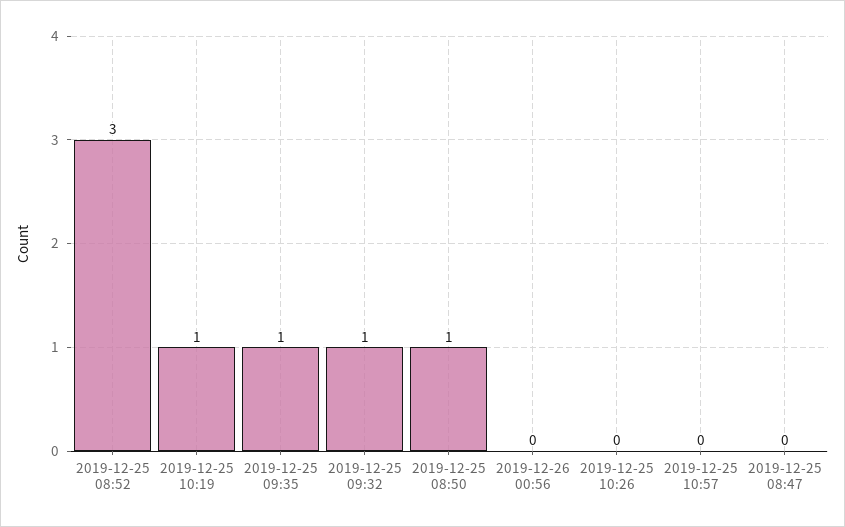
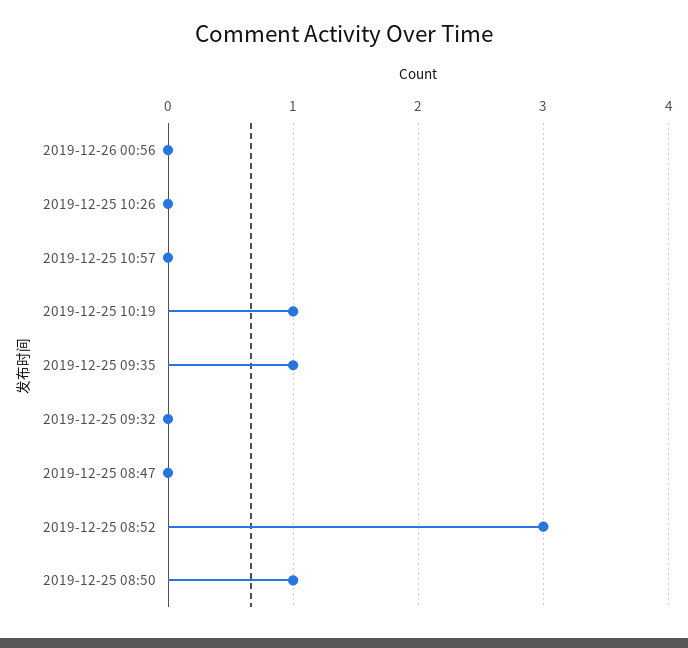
  {
    "2019-12-25 08:52": 3,
    "2019-12-25 10:19": 1,
    "2019-12-25 09:35": 1,
-   "2019-12-25 09:32": 1,
+   "2019-12-25 09:32": 0,
    "2019-12-25 08:50": 1,
    "2019-12-26 00:56": 0,
    "2019-12-25 10:26": 0,
    "2019-12-25 10:57": 0,
    "2019-12-25 08:47": 0
  }

